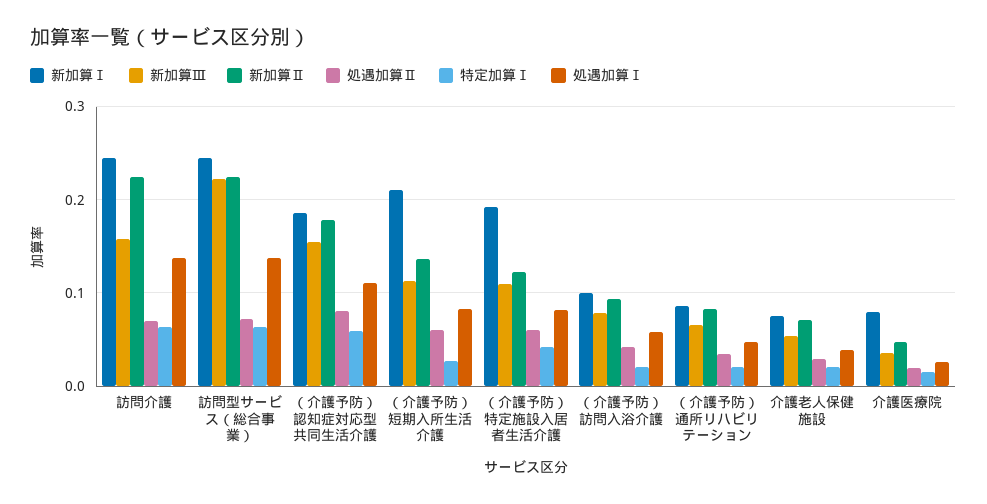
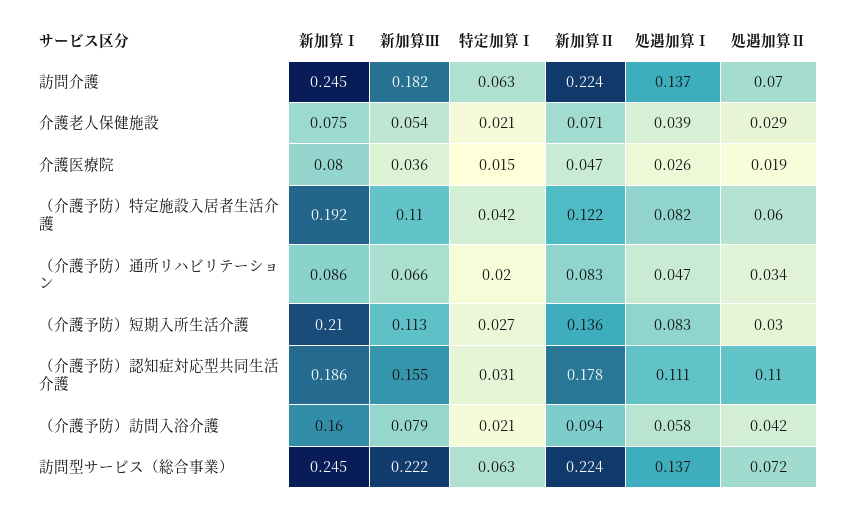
  {
    "新加算Ⅰ": {
      "訪問介護": 0.245,
      "訪問型サービス（総合事業）": 0.245,
      "（介護予防）認知症対応型共同生活介護": 0.186,
      "（介護予防）短期入所生活介護": 0.21,
      "（介護予防）特定施設入居者生活介護": 0.192,
-     "（介護予防）訪問入浴介護": 0.1,
+     "（介護予防）訪問入浴介護": 0.16,
      "（介護予防）通所リハビリテーション": 0.086,
      "介護老人保健施設": 0.075,
      "介護医療院": 0.08
    },
    "新加算Ⅲ": {
-     "訪問介護": 0.16,
+     "訪問介護": 0.182,
      "訪問型サービス（総合事業）": 0.222,
      "（介護予防）認知症対応型共同生活介護": 0.155,
      "（介護予防）短期入所生活介護": 0.113,
      "（介護予防）特定施設入居者生活介護": 0.11,
      "（介護予防）訪問入浴介護": 0.079,
      "（介護予防）通所リハビリテーション": 0.066,
      "介護老人保健施設": 0.054,
      "介護医療院": 0.036
    },
    "新加算Ⅱ": {
      "訪問介護": 0.224,
      "訪問型サービス（総合事業）": 0.224,
      "（介護予防）認知症対応型共同生活介護": 0.178,
      "（介護予防）短期入所生活介護": 0.136,
      "（介護予防）特定施設入居者生活介護": 0.122,
      "（介護予防）訪問入浴介護": 0.094,
      "（介護予防）通所リハビリテーション": 0.083,
      "介護老人保健施設": 0.071,
      "介護医療院": 0.047
    },
    "処遇加算Ⅱ": {
      "訪問介護": 0.07,
      "訪問型サービス（総合事業）": 0.072,
-     "（介護予防）認知症対応型共同生活介護": 0.08,
+     "（介護予防）認知症対応型共同生活介護": 0.11,
-     "（介護予防）短期入所生活介護": 0.06,
+     "（介護予防）短期入所生活介護": 0.03,
      "（介護予防）特定施設入居者生活介護": 0.06,
      "（介護予防）訪問入浴介護": 0.042,
      "（介護予防）通所リハビリテーション": 0.034,
      "介護老人保健施設": 0.029,
      "介護医療院": 0.019
    },
    "特定加算Ⅰ": {
      "訪問介護": 0.063,
      "訪問型サービス（総合事業）": 0.063,
-     "（介護予防）認知症対応型共同生活介護": 0.06,
+     "（介護予防）認知症対応型共同生活介護": 0.031,
      "（介護予防）短期入所生活介護": 0.027,
      "（介護予防）特定施設入居者生活介護": 0.042,
      "（介護予防）訪問入浴介護": 0.021,
      "（介護予防）通所リハビリテーション": 0.02,
      "介護老人保健施設": 0.021,
      "介護医療院": 0.015
    },
    "処遇加算Ⅰ": {
      "訪問介護": 0.137,
      "訪問型サービス（総合事業）": 0.137,
      "（介護予防）認知症対応型共同生活介護": 0.111,
      "（介護予防）短期入所生活介護": 0.083,
      "（介護予防）特定施設入居者生活介護": 0.082,
      "（介護予防）訪問入浴介護": 0.058,
      "（介護予防）通所リハビリテーション": 0.047,
      "介護老人保健施設": 0.039,
      "介護医療院": 0.026
    }
  }

